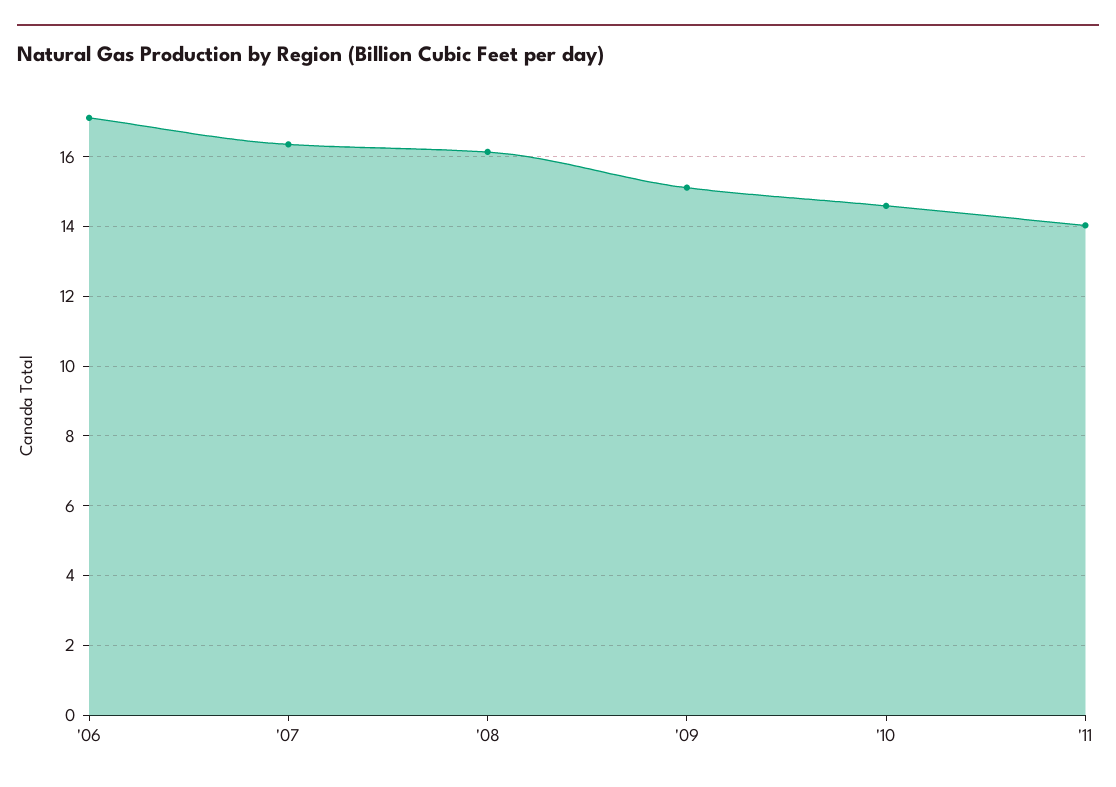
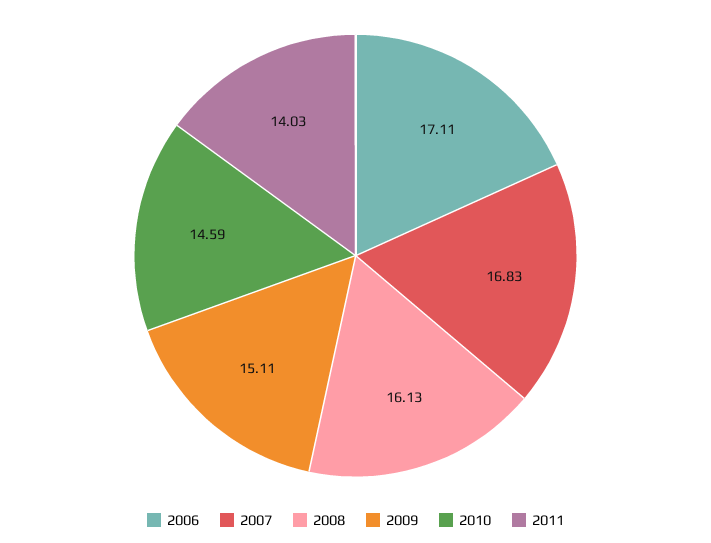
  {
    "'06": 17.11,
-   "'07": 16.4,
+   "'07": 16.83,
    "'08": 16.13,
    "'09": 15.11,
    "'10": 14.59,
    "'11": 14.03
  }

